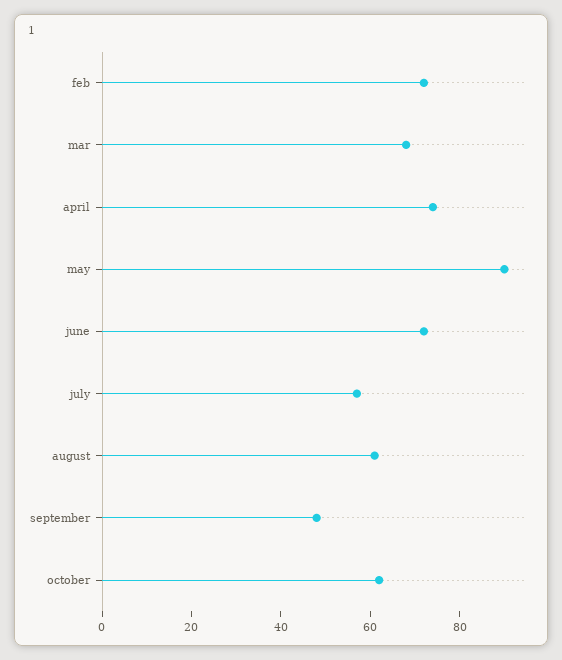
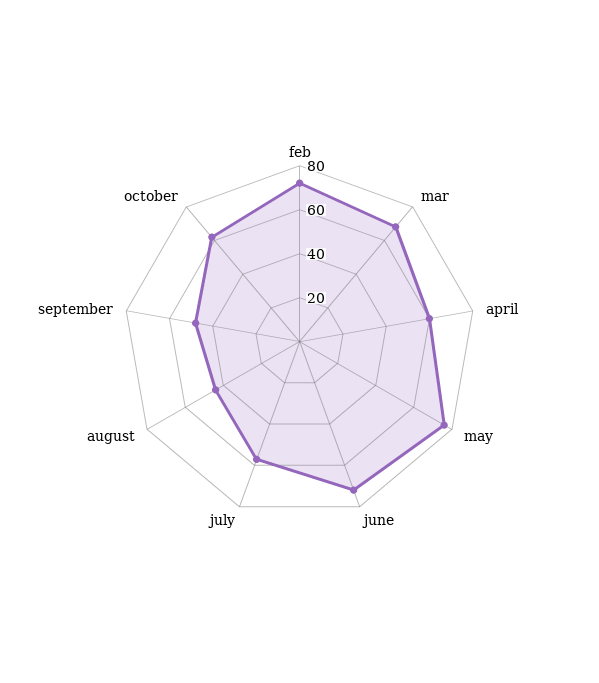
  {
    "feb": 70,
    "mar": 70,
-   "april": 75,
+   "april": 60,
-   "may": 90,
+   "may": 75,
    "june": 70,
    "july": 55,
-   "august": 60,
+   "august": 45,
    "september": 50,
    "october": 60
  }

